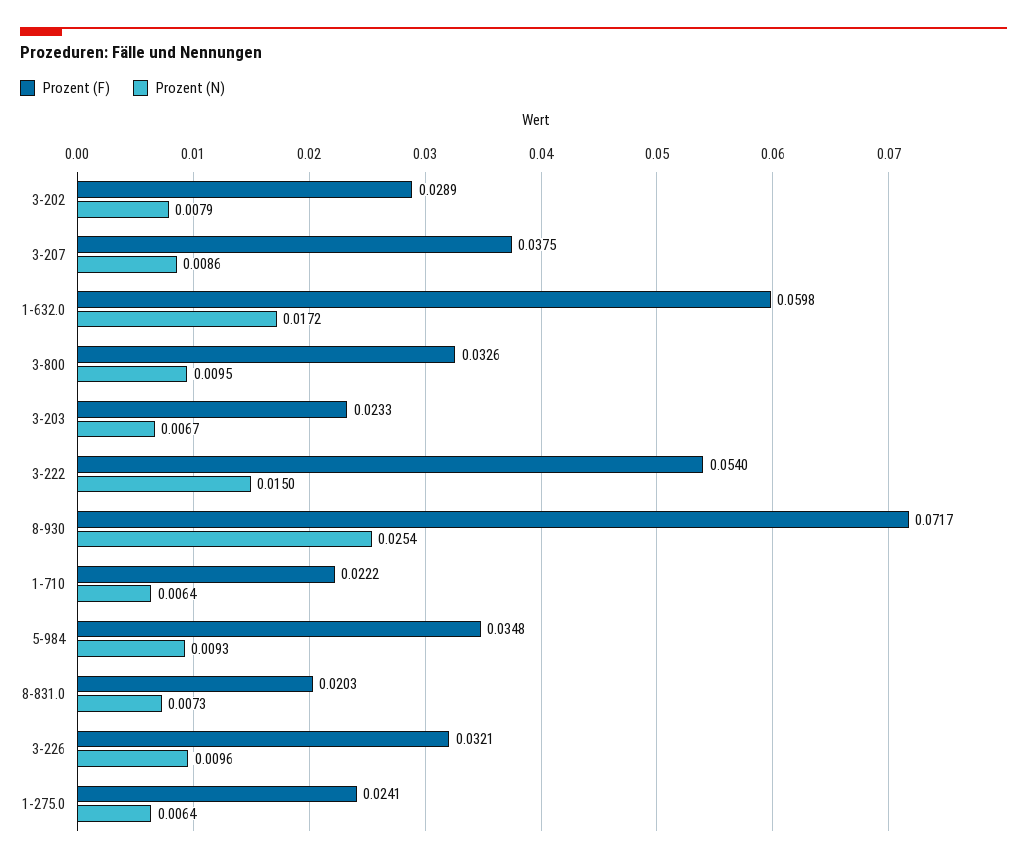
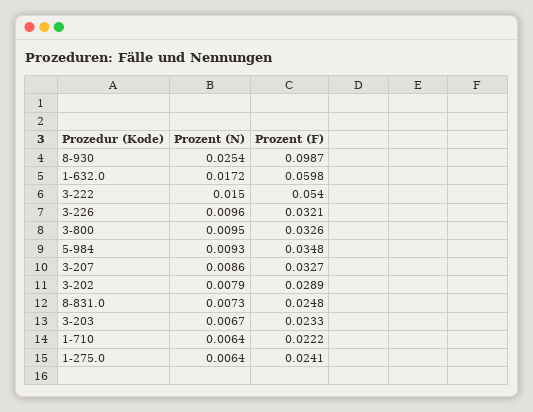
  {
    "Prozent (F)": {
      "3-202": 0.0289,
-     "3-207": 0.0375,
+     "3-207": 0.0327,
      "1-632.0": 0.0598,
      "3-800": 0.0326,
      "3-203": 0.0233,
      "3-222": 0.054,
-     "8-930": 0.0717,
+     "8-930": 0.0987,
      "1-710": 0.0222,
      "5-984": 0.0348,
-     "8-831.0": 0.0203,
+     "8-831.0": 0.0248,
      "3-226": 0.0321,
      "1-275.0": 0.0241
    },
    "Prozent (N)": {
      "3-202": 0.0079,
      "3-207": 0.0086,
      "1-632.0": 0.0172,
      "3-800": 0.0095,
      "3-203": 0.0067,
      "3-222": 0.015,
      "8-930": 0.0254,
      "1-710": 0.0064,
      "5-984": 0.0093,
      "8-831.0": 0.0073,
      "3-226": 0.0096,
      "1-275.0": 0.0064
    }
  }

